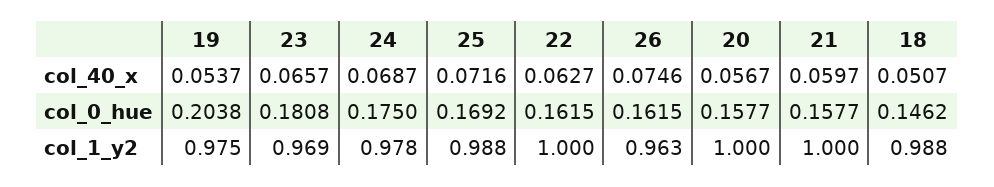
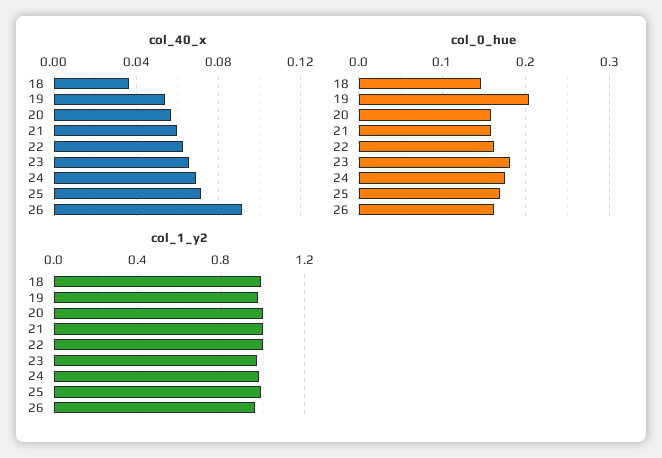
  {
    "col_40_x": {
      "19": 0.0537,
      "23": 0.0657,
      "24": 0.0687,
      "25": 0.0716,
      "22": 0.0627,
-     "26": 0.0746,
+     "26": 0.09,
      "20": 0.0567,
      "21": 0.0597,
-     "18": 0.0507
+     "18": 0.035
    },
    "col_0_hue": {
      "19": 0.2038,
      "23": 0.1808,
      "24": 0.175,
      "25": 0.1692,
      "22": 0.1615,
      "26": 0.1615,
      "20": 0.1577,
      "21": 0.1577,
      "18": 0.1462
    },
    "col_1_y2": {
      "19": 0.975,
      "23": 0.969,
      "24": 0.978,
      "25": 0.988,
      "22": 1,
      "26": 0.963,
      "20": 1,
      "21": 1,
      "18": 0.988
    }
  }

